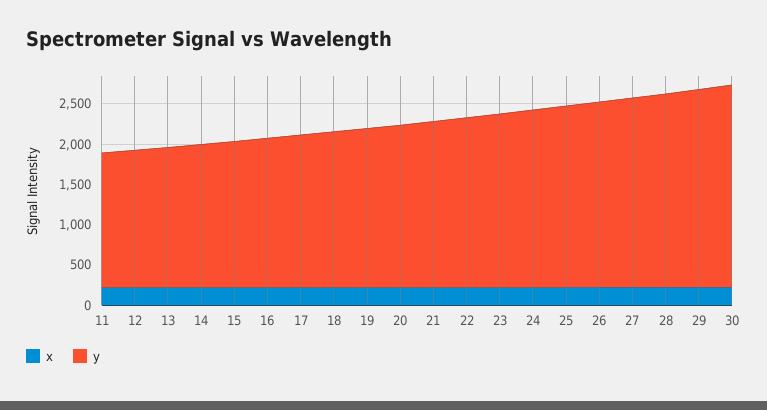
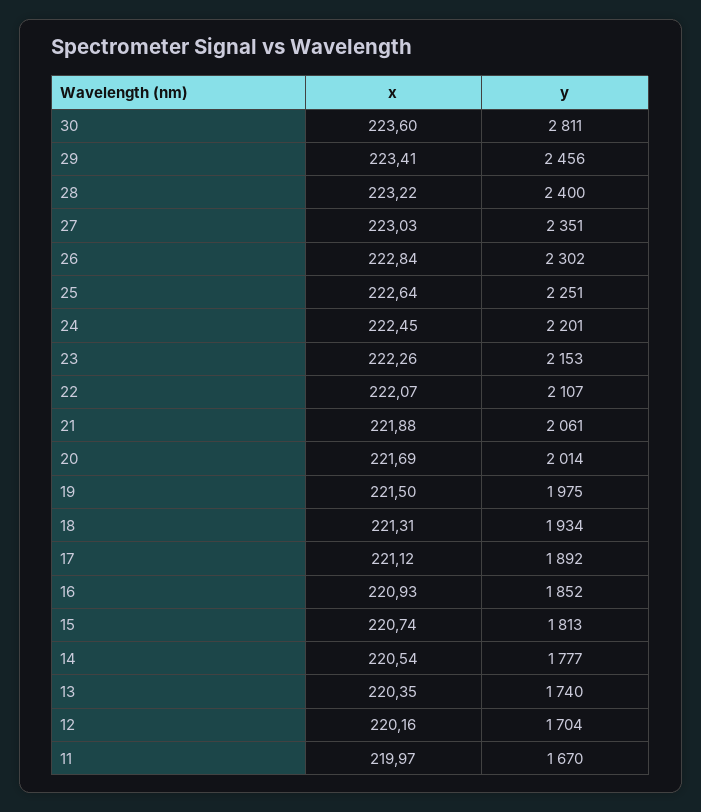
  {
    "x": {
      "11": 219.97,
      "12": 220.16,
      "13": 220.35,
      "14": 220.54,
      "15": 220.74,
      "16": 220.93,
      "17": 221.12,
      "18": 221.31,
      "19": 221.5,
      "20": 221.69,
      "21": 221.88,
      "22": 222.07,
      "23": 222.26,
      "24": 222.45,
      "25": 222.64,
      "26": 222.84,
      "27": 223.03,
      "28": 223.22,
      "29": 223.41,
      "30": 223.6
    },
    "y": {
      "11": 1670,
      "12": 1704,
      "13": 1740,
      "14": 1777,
      "15": 1813,
      "16": 1852,
      "17": 1892,
      "18": 1934,
      "19": 1975,
      "20": 2014,
      "21": 2061,
      "22": 2107,
      "23": 2153,
      "24": 2201,
      "25": 2251,
      "26": 2302,
      "27": 2351,
      "28": 2400,
      "29": 2456,
-     "30": 2500
+     "30": 2811
    }
  }

